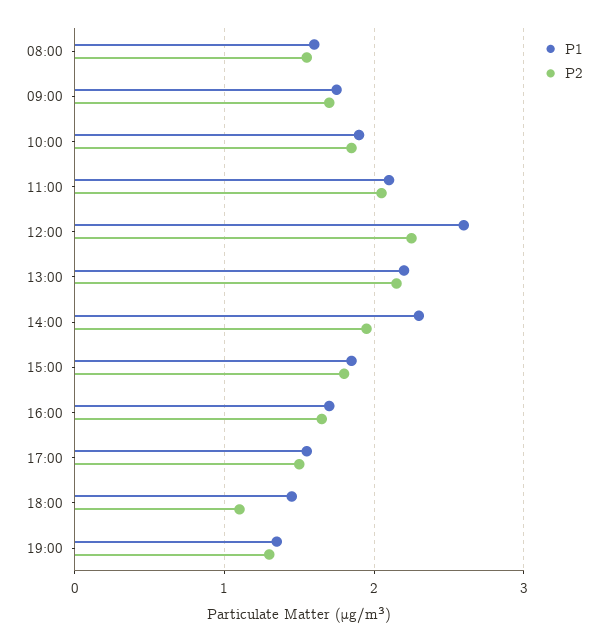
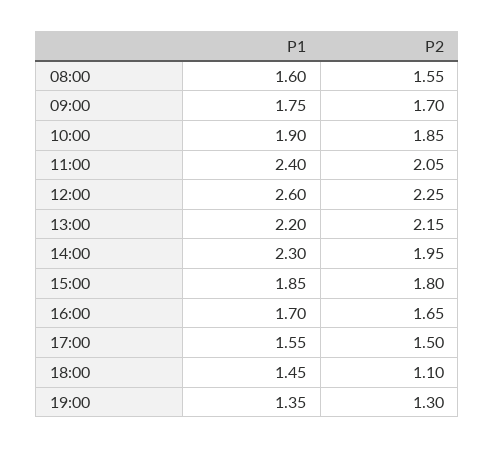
  {
    "P1": {
      "08:00": 1.6,
      "09:00": 1.75,
      "10:00": 1.9,
-     "11:00": 2.1,
+     "11:00": 2.4,
      "12:00": 2.6,
      "13:00": 2.2,
      "14:00": 2.3,
      "15:00": 1.85,
      "16:00": 1.7,
      "17:00": 1.55,
      "18:00": 1.45,
      "19:00": 1.35
    },
    "P2": {
      "08:00": 1.55,
      "09:00": 1.7,
      "10:00": 1.85,
      "11:00": 2.05,
      "12:00": 2.25,
      "13:00": 2.15,
      "14:00": 1.95,
      "15:00": 1.8,
      "16:00": 1.65,
      "17:00": 1.5,
      "18:00": 1.1,
      "19:00": 1.3
    }
  }

